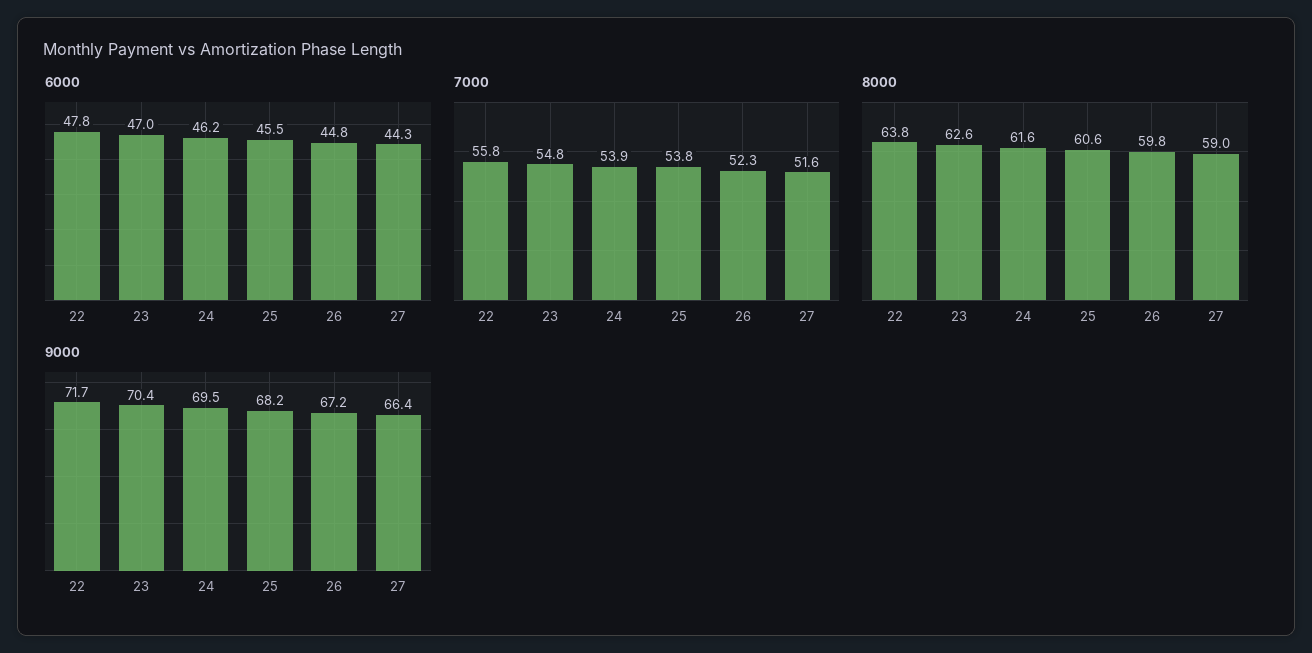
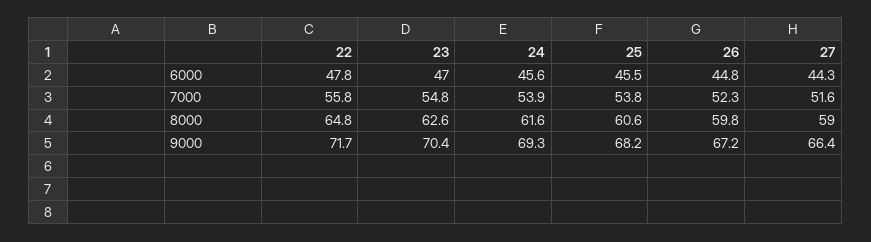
  {
    "6000": {
      "22": 47.8,
      "23": 47,
-     "24": 46.2,
+     "24": 45.6,
      "25": 45.5,
      "26": 44.8,
      "27": 44.3
    },
    "7000": {
      "22": 55.8,
      "23": 54.8,
      "24": 53.9,
      "25": 53.8,
      "26": 52.3,
      "27": 51.6
    },
    "8000": {
-     "22": 63.8,
+     "22": 64.8,
      "23": 62.6,
      "24": 61.6,
      "25": 60.6,
      "26": 59.8,
      "27": 59
    },
    "9000": {
      "22": 71.7,
      "23": 70.4,
-     "24": 69.5,
+     "24": 69.3,
      "25": 68.2,
      "26": 67.2,
      "27": 66.4
    }
  }

